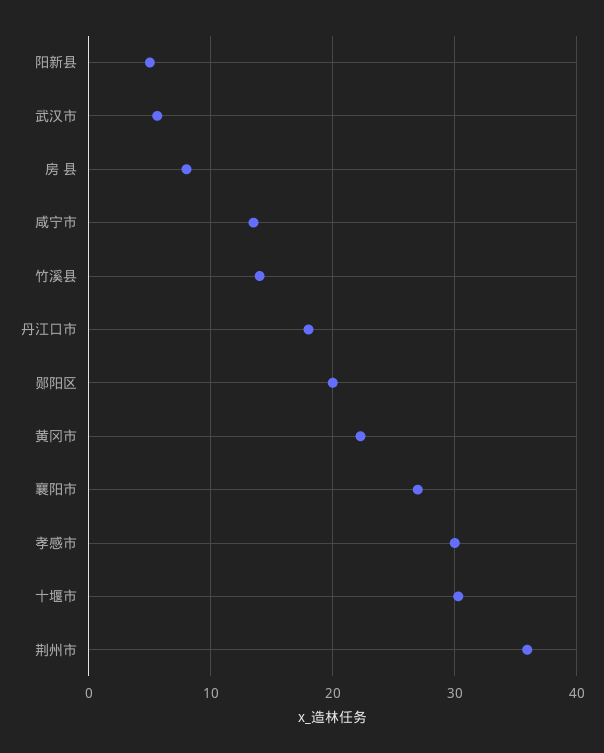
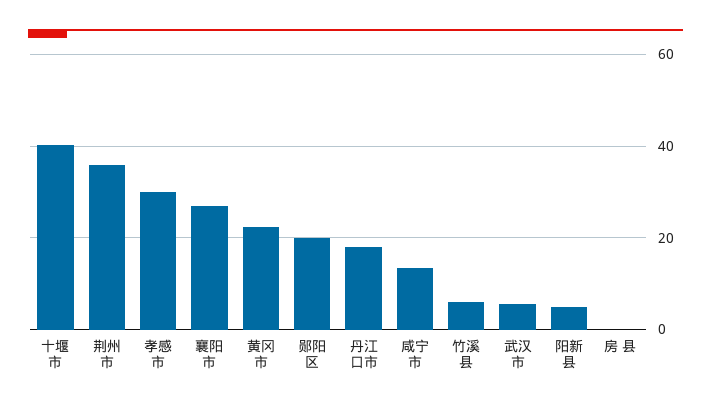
  {
    "阳新县": 5,
    "武汉市": 6,
-   "房 县": 8,
+   "房 县": 0,
    "咸宁市": 14,
-   "竹溪县": 14,
+   "竹溪县": 6,
    "丹江口市": 18,
    "郧阳区": 20,
    "黄冈市": 22,
    "襄阳市": 27,
    "孝感市": 30,
-   "十堰市": 30,
+   "十堰市": 40,
    "荆州市": 36
  }

